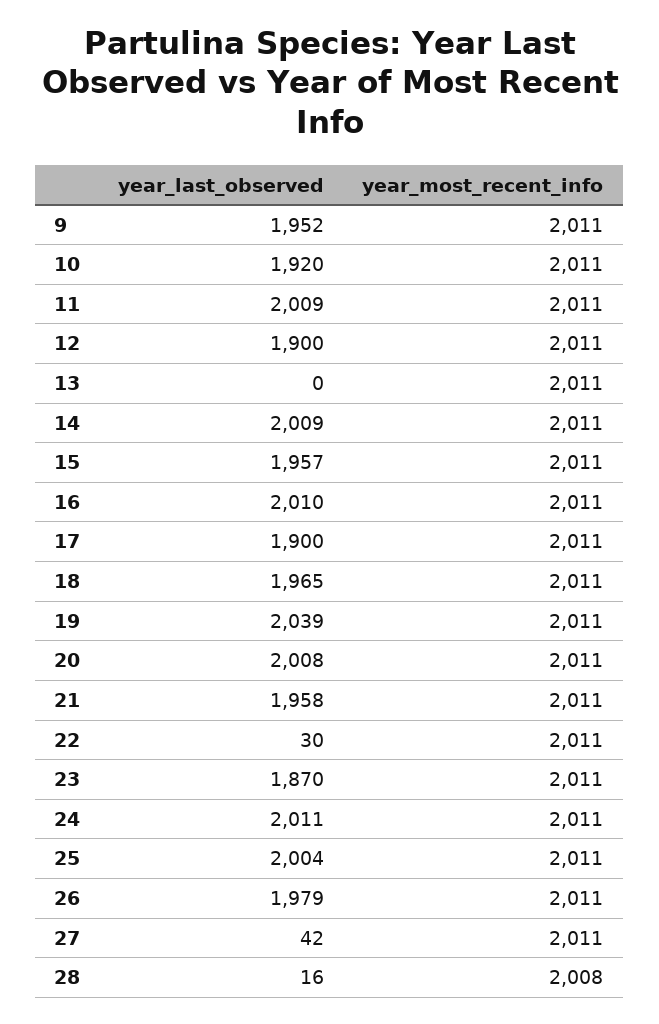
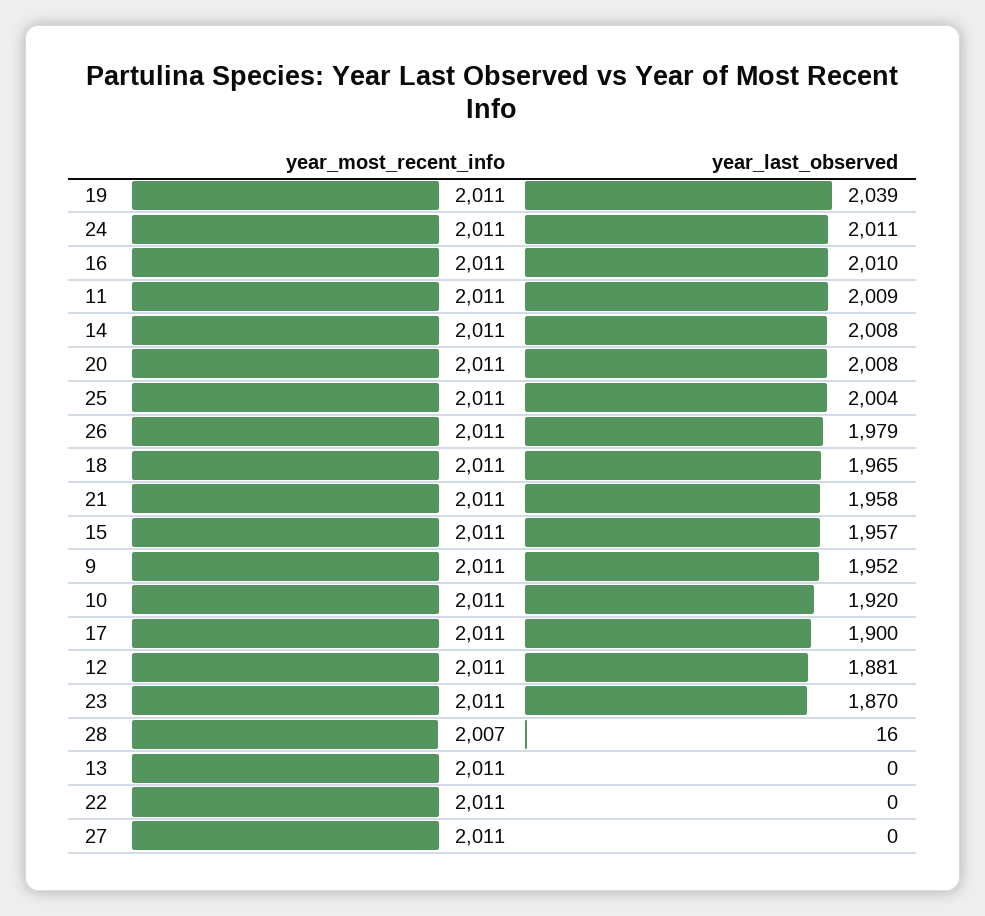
  {
    "year_last_observed": {
      "9": 1952,
      "10": 1920,
      "11": 2009,
-     "12": 1900,
+     "12": 1881,
      "13": 0,
-     "14": 2009,
+     "14": 2008,
      "15": 1957,
      "16": 2010,
      "17": 1900,
      "18": 1965,
      "19": 2039,
      "20": 2008,
      "21": 1958,
-     "22": 30,
+     "22": 0,
      "23": 1870,
      "24": 2011,
      "25": 2004,
      "26": 1979,
-     "27": 42,
+     "27": 0,
      "28": 16
    },
    "year_most_recent_info": {
      "9": 2011,
      "10": 2011,
      "11": 2011,
      "12": 2011,
      "13": 2011,
      "14": 2011,
      "15": 2011,
      "16": 2011,
      "17": 2011,
      "18": 2011,
      "19": 2011,
      "20": 2011,
      "21": 2011,
      "22": 2011,
      "23": 2011,
      "24": 2011,
      "25": 2011,
      "26": 2011,
      "27": 2011,
-     "28": 2008
+     "28": 2007
    }
  }

